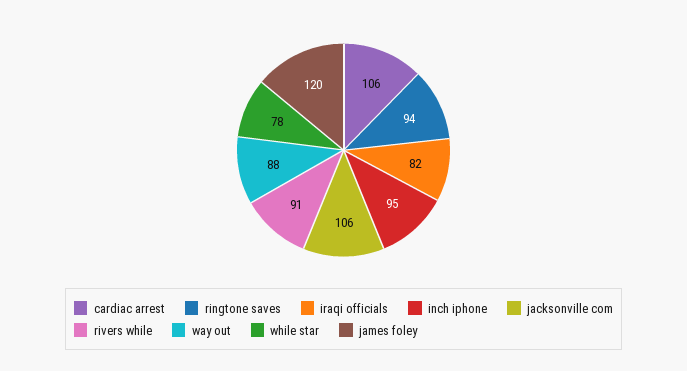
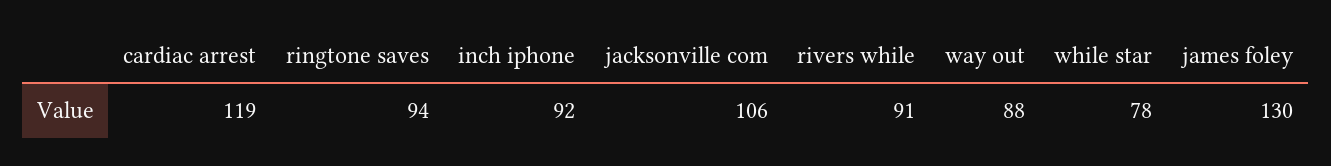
  {
-   "cardiac arrest": 106,
+   "cardiac arrest": 119,
    "ringtone saves": 94,
-   "iraqi officials": 82,
-   "inch iphone": 95,
+   "inch iphone": 92,
    "jacksonville com": 106,
    "rivers while": 91,
    "way out": 88,
    "while star": 78,
-   "james foley": 120
+   "james foley": 130
  }

